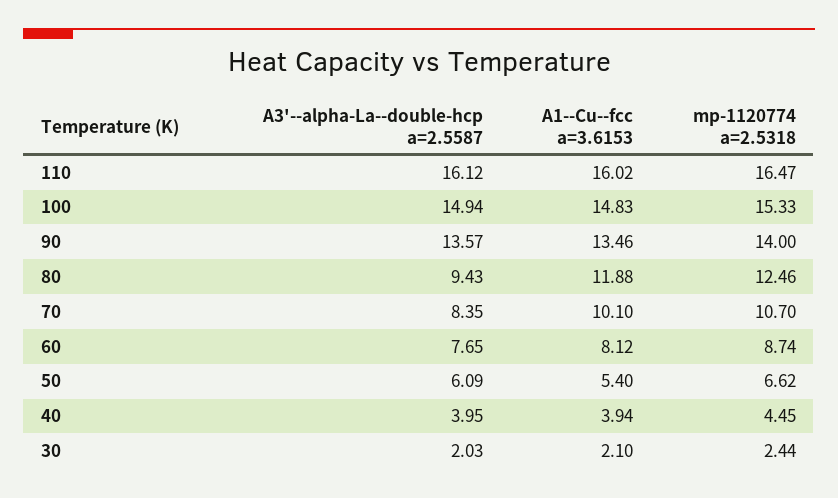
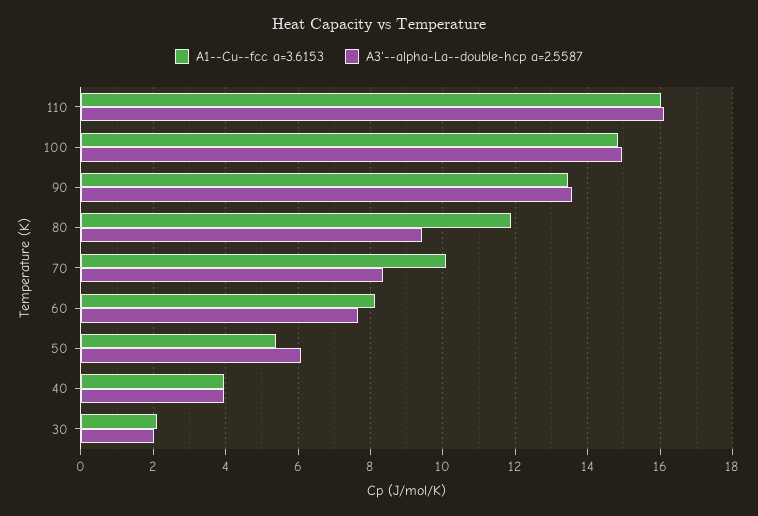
  {
    "A3'--alpha-La--double-hcp a=2.5587": {
      "110": 16.12,
      "100": 14.94,
      "90": 13.57,
      "80": 9.43,
      "70": 8.35,
      "60": 7.65,
      "50": 6.09,
      "40": 3.95,
      "30": 2.03
    },
    "A1--Cu--fcc a=3.6153": {
      "110": 16.02,
      "100": 14.83,
      "90": 13.46,
      "80": 11.88,
      "70": 10.1,
      "60": 8.12,
      "50": 5.4,
      "40": 3.94,
      "30": 2.1
-   },
+   }
-   "mp-1120774 a=2.5318": {
-     "110": 16.47,
-     "100": 15.33,
-     "90": 14,
-     "80": 12.46,
-     "70": 10.7,
-     "60": 8.74,
-     "50": 6.62,
-     "40": 4.45,
-     "30": 2.44
-   }
  }

